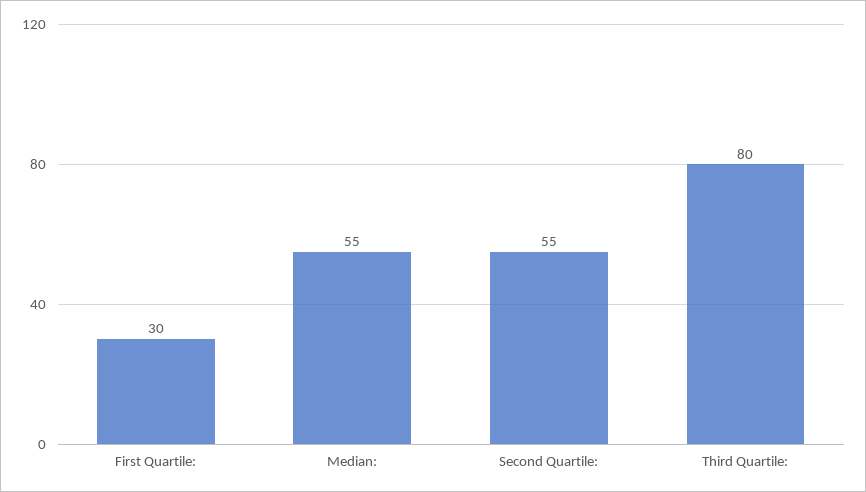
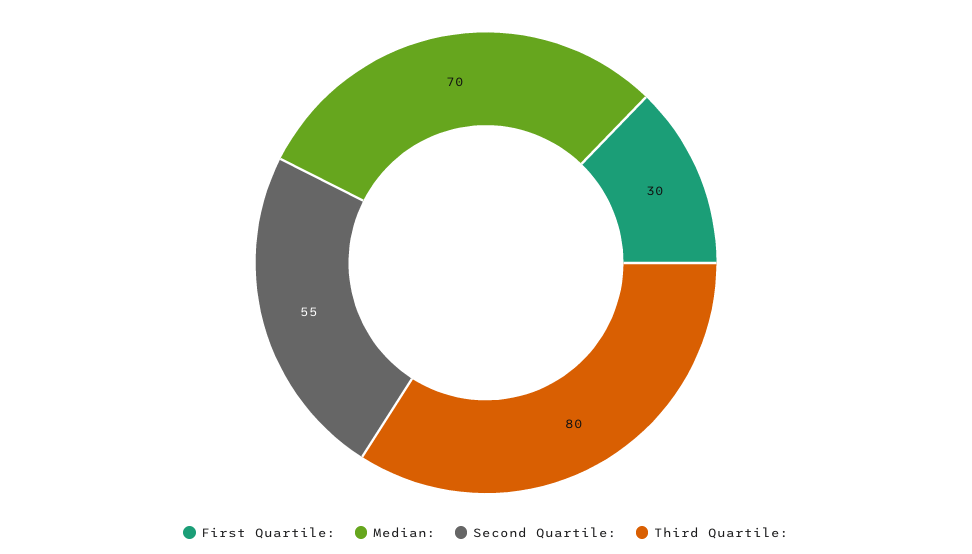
  {
    "First Quartile:": 30,
-   "Median:": 55,
+   "Median:": 70,
    "Second Quartile:": 55,
    "Third Quartile:": 80
  }

